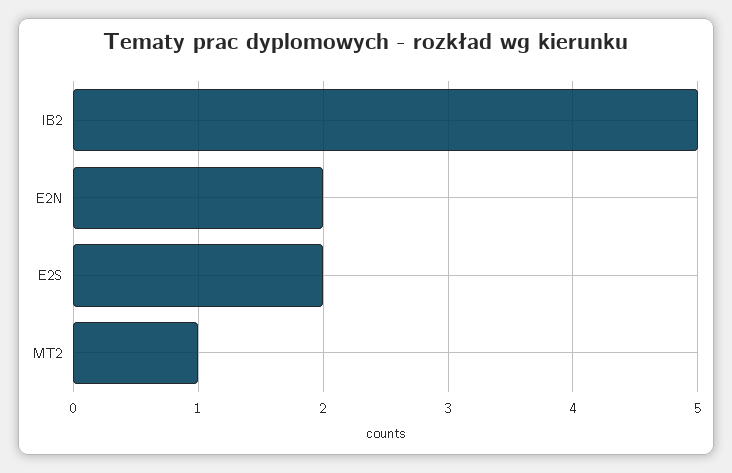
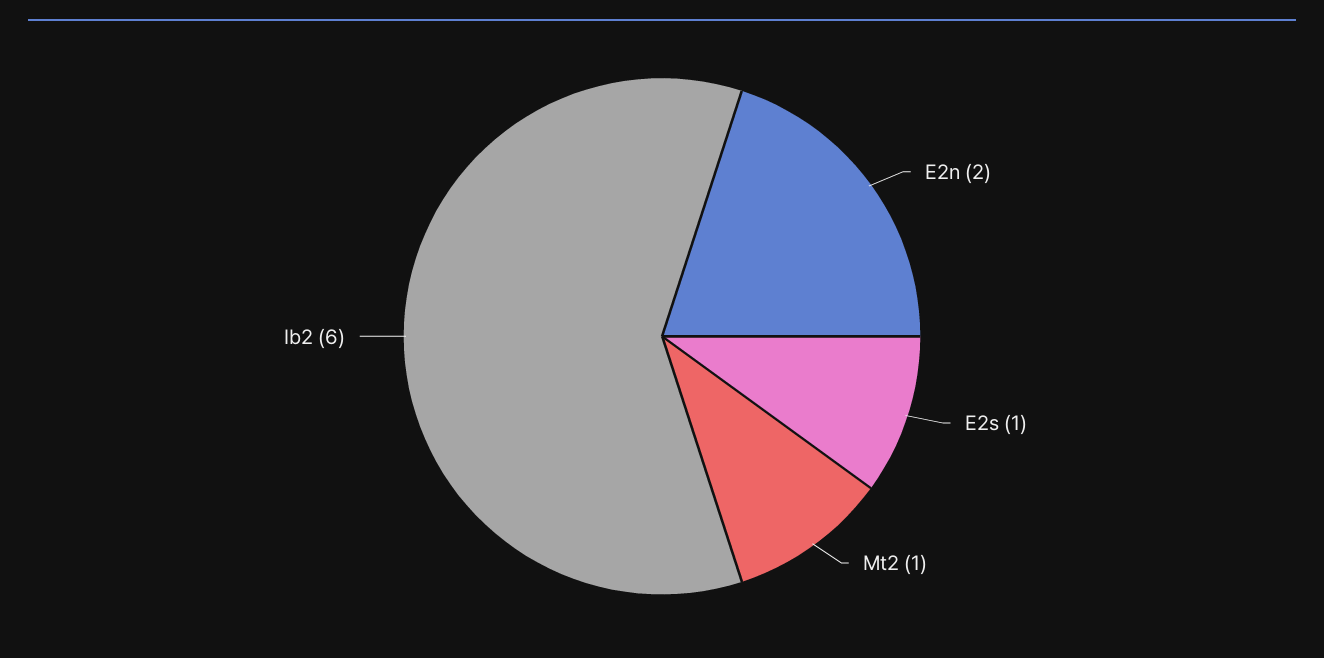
  {
-   "IB2": 5,
+   "IB2": 6,
    "E2N": 2,
-   "E2S": 2,
+   "E2S": 1,
    "MT2": 1
  }

